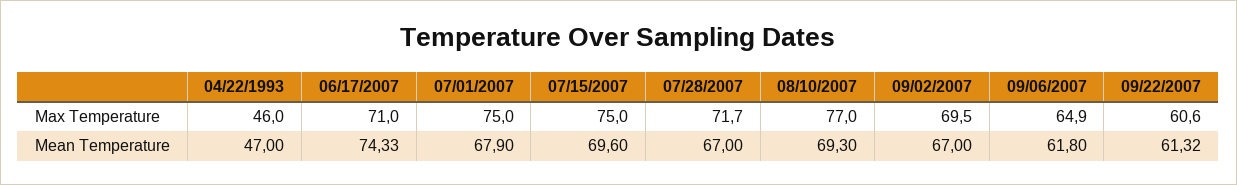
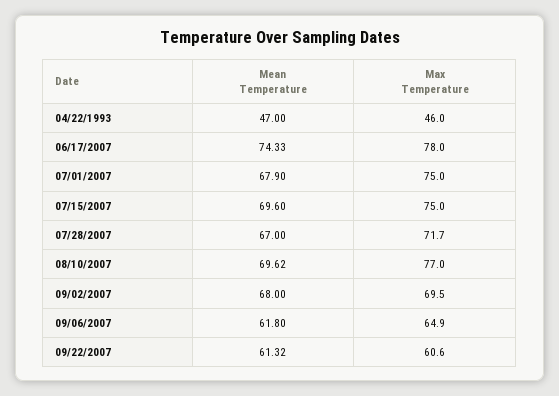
  {
    "04/22/1993": {
      "Max Temperature": 46,
      "Mean Temperature": 47
    },
    "06/17/2007": {
-     "Max Temperature": 71,
+     "Max Temperature": 78,
      "Mean Temperature": 74.33
    },
    "07/01/2007": {
      "Max Temperature": 75,
      "Mean Temperature": 67.9
    },
    "07/15/2007": {
      "Max Temperature": 75,
      "Mean Temperature": 69.6
    },
    "07/28/2007": {
      "Max Temperature": 71.7,
      "Mean Temperature": 67
    },
    "08/10/2007": {
      "Max Temperature": 77,
-     "Mean Temperature": 69.3
+     "Mean Temperature": 69.62
    },
    "09/02/2007": {
      "Max Temperature": 69.5,
-     "Mean Temperature": 67
+     "Mean Temperature": 68
    },
    "09/06/2007": {
      "Max Temperature": 64.9,
      "Mean Temperature": 61.8
    },
    "09/22/2007": {
      "Max Temperature": 60.6,
      "Mean Temperature": 61.32
    }
  }

